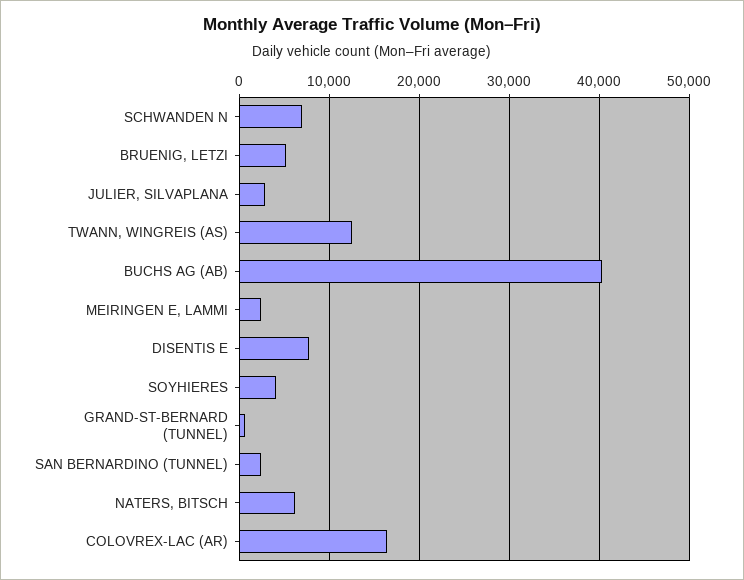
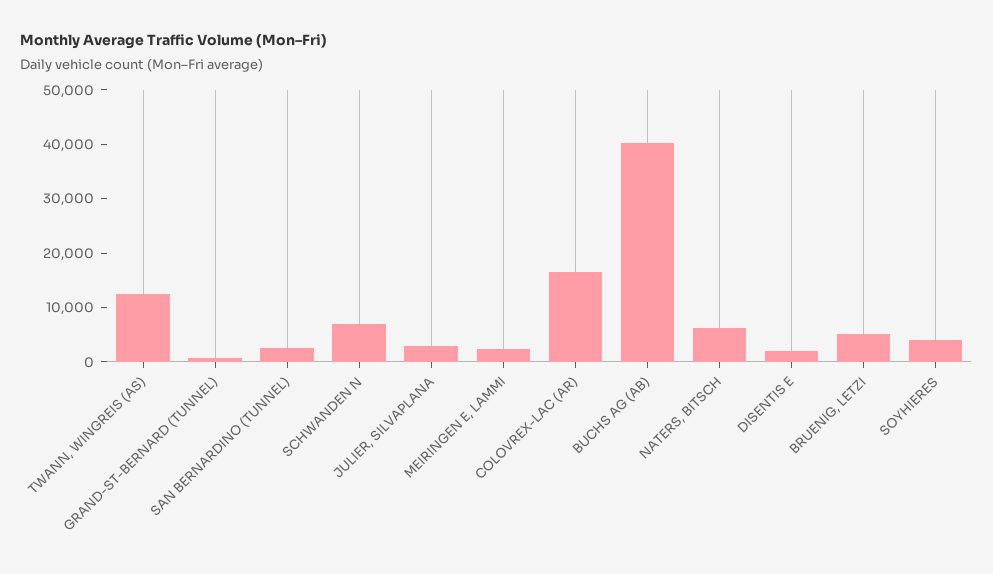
  {
    "SCHWANDEN N": 7000,
    "BRUENIG, LETZI": 5000,
    "JULIER, SILVAPLANA": 3000,
    "TWANN, WINGREIS (AS)": 13000,
    "BUCHS AG (AB)": 40000,
    "MEIRINGEN E, LAMMI": 2000,
-   "DISENTIS E": 8000,
+   "DISENTIS E": 2000,
    "SOYHIERES": 4000,
    "GRAND-ST-BERNARD (TUNNEL)": 1000,
    "SAN BERNARDINO (TUNNEL)": 2000,
    "NATERS, BITSCH": 6000,
    "COLOVREX-LAC (AR)": 16000
  }

